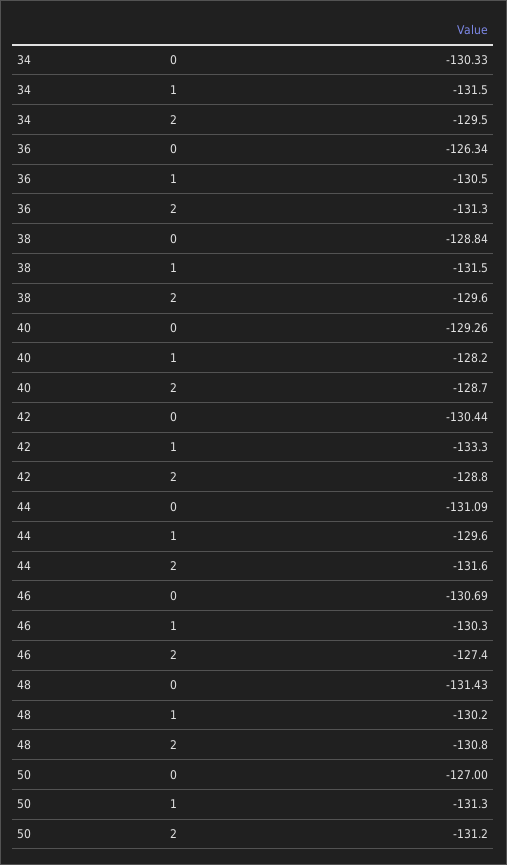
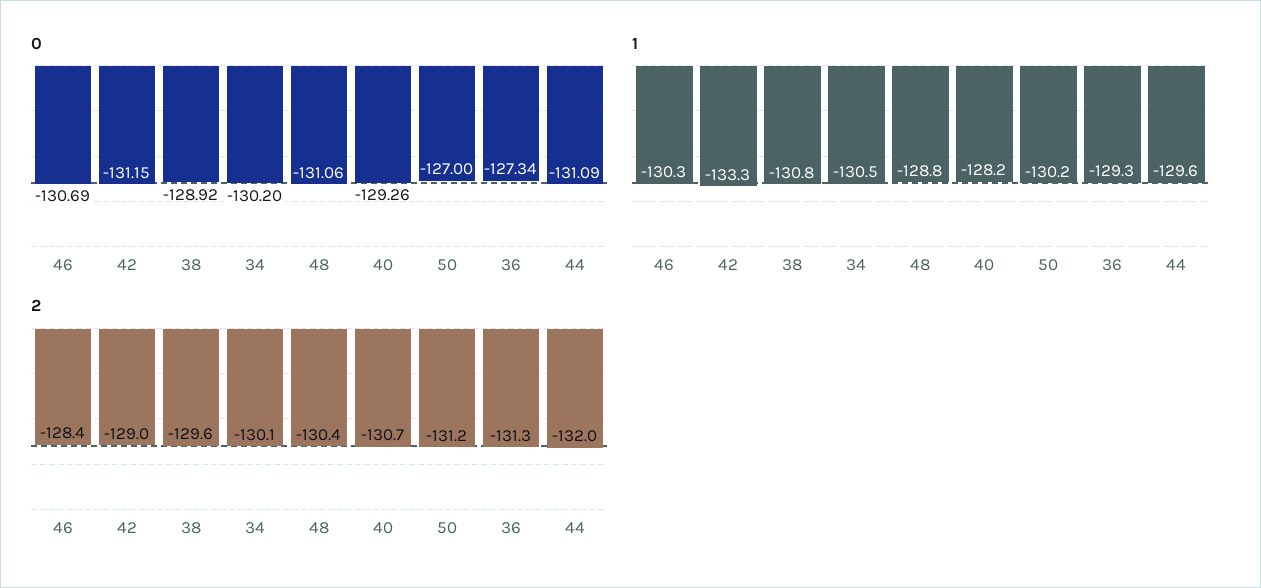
  {
    "0": {
-     "34": -130.33,
+     "34": -130.2,
-     "36": -126.34,
+     "36": -127.34,
-     "38": -128.84,
+     "38": -128.92,
      "40": -129.26,
-     "42": -130.44,
+     "42": -131.15,
      "44": -131.09,
      "46": -130.69,
-     "48": -131.43,
+     "48": -131.06,
      "50": -127
    },
    "1": {
-     "34": -131.5,
+     "34": -130.5,
-     "36": -130.5,
+     "36": -129.3,
-     "38": -131.5,
+     "38": -130.8,
      "40": -128.2,
      "42": -133.3,
      "44": -129.6,
      "46": -130.3,
-     "48": -130.2,
+     "48": -128.8,
-     "50": -131.3
+     "50": -130.2
    },
    "2": {
-     "34": -129.5,
+     "34": -130.1,
      "36": -131.3,
      "38": -129.6,
-     "40": -128.7,
+     "40": -130.7,
-     "42": -128.8,
+     "42": -129,
-     "44": -131.6,
+     "44": -132,
-     "46": -127.4,
+     "46": -128.4,
-     "48": -130.8,
+     "48": -130.4,
      "50": -131.2
    }
  }

